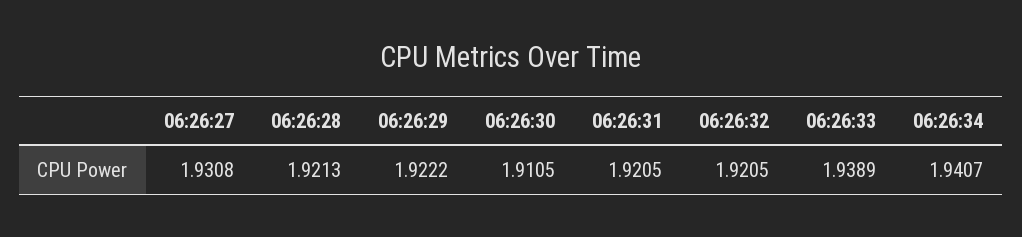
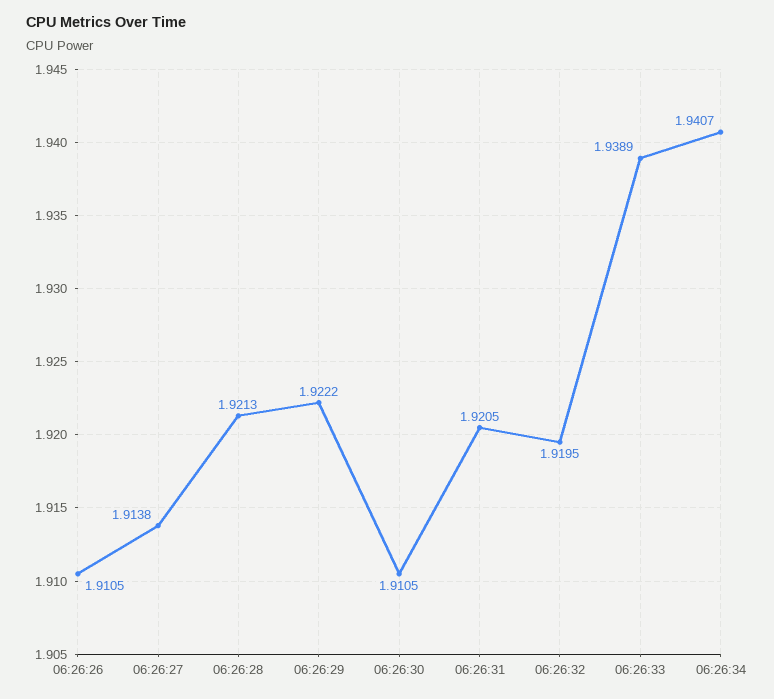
  {
-   "06:26:27": 1.9308,
+   "06:26:27": 1.9138,
    "06:26:28": 1.9213,
    "06:26:29": 1.9222,
    "06:26:30": 1.9105,
    "06:26:31": 1.9205,
-   "06:26:32": 1.9205,
+   "06:26:32": 1.9195,
    "06:26:33": 1.9389,
-   "06:26:34": 1.9407
+   "06:26:34": 1.9407,
+   "06:26:26": 1.9105
  }

